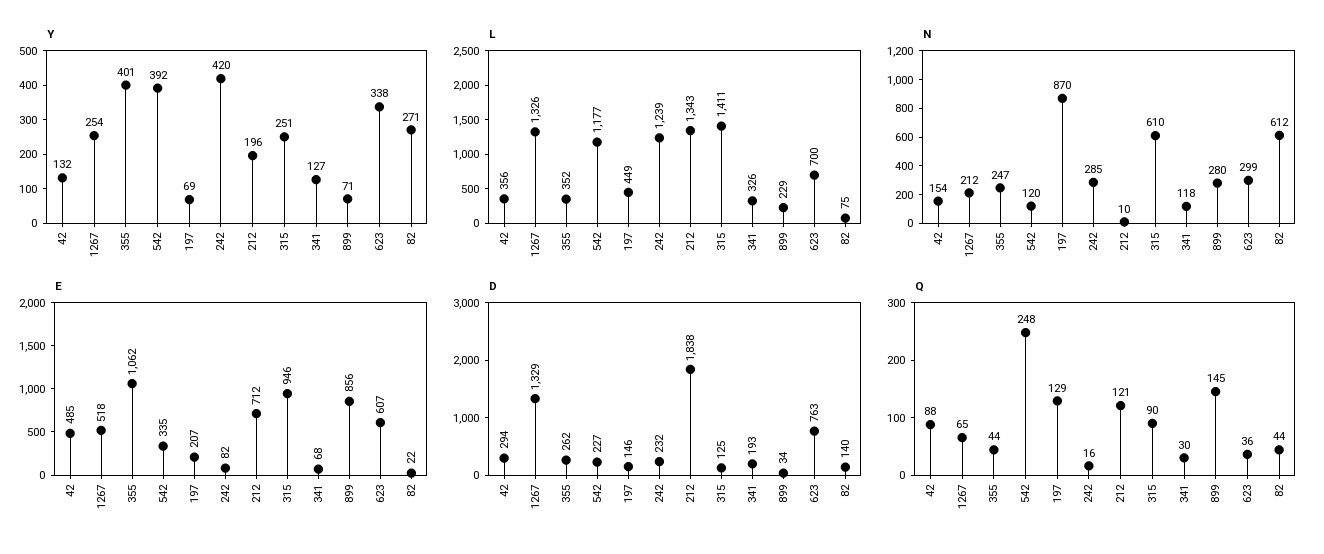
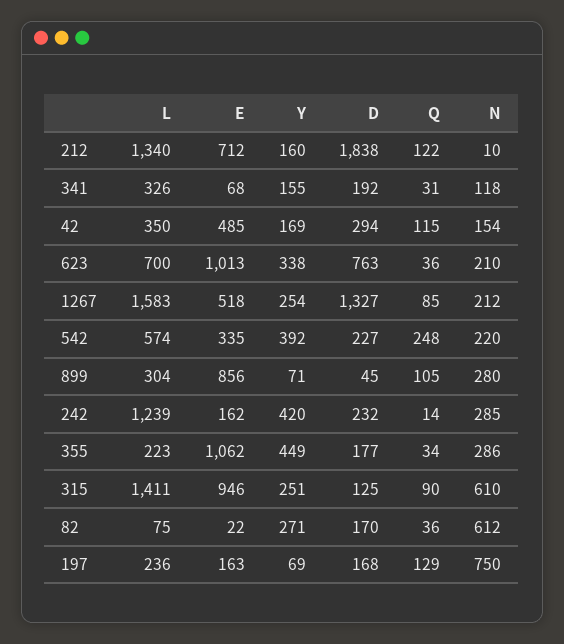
  {
    "Y": {
-     "42": 132,
+     "42": 169,
      "1267": 254,
-     "355": 401,
+     "355": 449,
      "542": 392,
      "197": 69,
      "242": 420,
-     "212": 196,
+     "212": 160,
      "315": 251,
-     "341": 127,
+     "341": 155,
      "899": 71,
      "623": 338,
      "82": 271
    },
    "L": {
-     "42": 356,
+     "42": 350,
-     "1267": 1326,
+     "1267": 1583,
-     "355": 352,
+     "355": 223,
-     "542": 1177,
+     "542": 574,
-     "197": 449,
+     "197": 236,
      "242": 1239,
-     "212": 1343,
+     "212": 1340,
      "315": 1411,
      "341": 326,
-     "899": 229,
+     "899": 304,
      "623": 700,
      "82": 75
    },
    "N": {
      "42": 154,
      "1267": 212,
-     "355": 247,
+     "355": 286,
-     "542": 120,
+     "542": 220,
-     "197": 870,
+     "197": 750,
      "242": 285,
      "212": 10,
      "315": 610,
      "341": 118,
      "899": 280,
-     "623": 299,
+     "623": 210,
      "82": 612
    },
    "E": {
      "42": 485,
      "1267": 518,
      "355": 1062,
      "542": 335,
-     "197": 207,
+     "197": 163,
-     "242": 82,
+     "242": 162,
      "212": 712,
      "315": 946,
      "341": 68,
      "899": 856,
-     "623": 607,
+     "623": 1013,
      "82": 22
    },
    "D": {
      "42": 294,
-     "1267": 1329,
+     "1267": 1327,
-     "355": 262,
+     "355": 177,
      "542": 227,
-     "197": 146,
+     "197": 168,
      "242": 232,
      "212": 1838,
      "315": 125,
-     "341": 193,
+     "341": 192,
-     "899": 34,
+     "899": 45,
      "623": 763,
-     "82": 140
+     "82": 170
    },
    "Q": {
-     "42": 88,
+     "42": 115,
-     "1267": 65,
+     "1267": 85,
-     "355": 44,
+     "355": 34,
      "542": 248,
      "197": 129,
-     "242": 16,
+     "242": 14,
-     "212": 121,
+     "212": 122,
      "315": 90,
-     "341": 30,
+     "341": 31,
-     "899": 145,
+     "899": 105,
      "623": 36,
-     "82": 44
+     "82": 36
    }
  }

